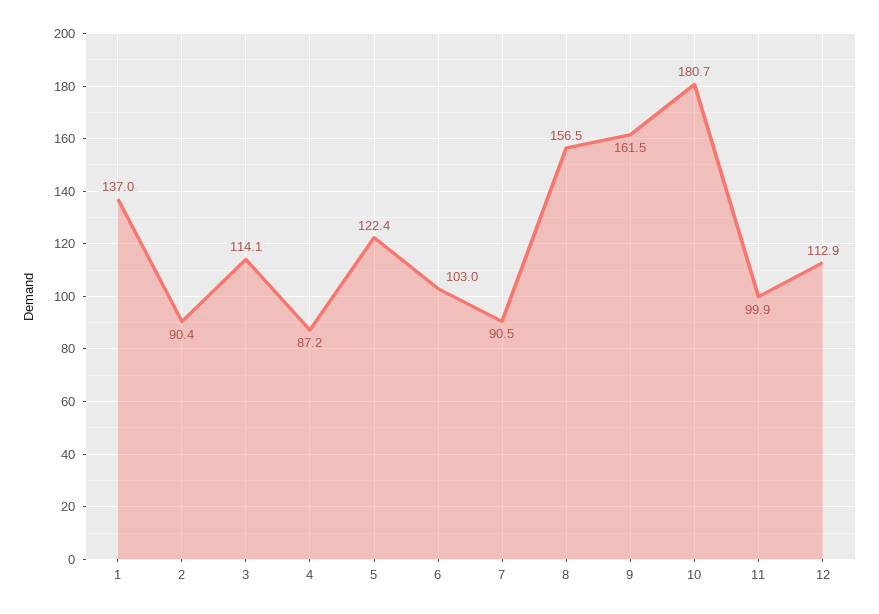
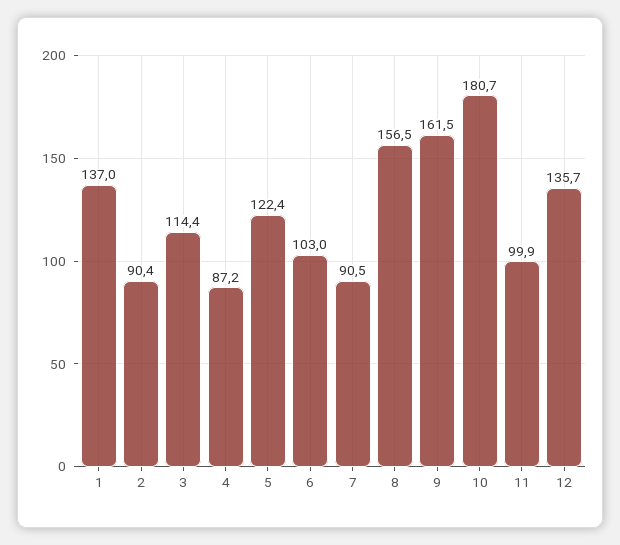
  {
    "1": 137,
    "2": 90.4,
-   "3": 114.1,
+   "3": 114.4,
    "4": 87.2,
    "5": 122.4,
    "6": 103,
    "7": 90.5,
    "8": 156.5,
    "9": 161.5,
    "10": 180.7,
    "11": 99.9,
-   "12": 112.9
+   "12": 135.7
  }

